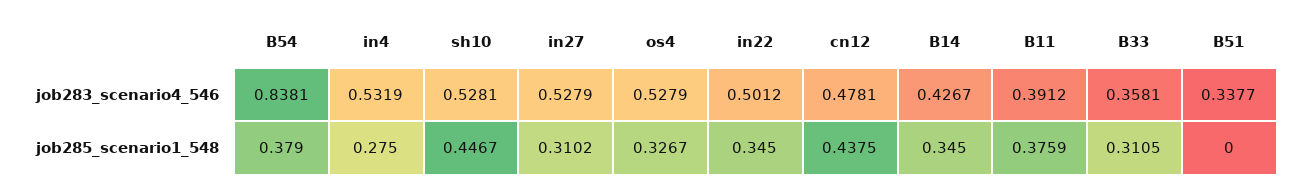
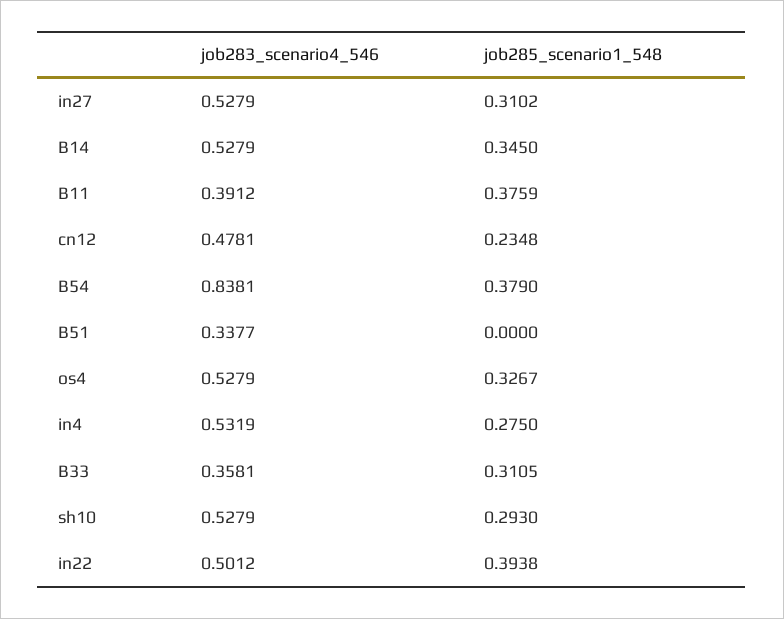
  {
    "B54": {
      "job283_scenario4_546": 0.8381,
      "job285_scenario1_548": 0.379
    },
    "in4": {
      "job283_scenario4_546": 0.5319,
      "job285_scenario1_548": 0.275
    },
    "sh10": {
-     "job283_scenario4_546": 0.5281,
+     "job283_scenario4_546": 0.5279,
-     "job285_scenario1_548": 0.4467
+     "job285_scenario1_548": 0.293
    },
    "in27": {
      "job283_scenario4_546": 0.5279,
      "job285_scenario1_548": 0.3102
    },
    "os4": {
      "job283_scenario4_546": 0.5279,
      "job285_scenario1_548": 0.3267
    },
    "in22": {
      "job283_scenario4_546": 0.5012,
-     "job285_scenario1_548": 0.345
+     "job285_scenario1_548": 0.3938
    },
    "cn12": {
      "job283_scenario4_546": 0.4781,
-     "job285_scenario1_548": 0.4375
+     "job285_scenario1_548": 0.2348
    },
    "B14": {
-     "job283_scenario4_546": 0.4267,
+     "job283_scenario4_546": 0.5279,
      "job285_scenario1_548": 0.345
    },
    "B11": {
      "job283_scenario4_546": 0.3912,
      "job285_scenario1_548": 0.3759
    },
    "B33": {
      "job283_scenario4_546": 0.3581,
      "job285_scenario1_548": 0.3105
    },
    "B51": {
      "job283_scenario4_546": 0.3377,
      "job285_scenario1_548": 0
    }
  }

